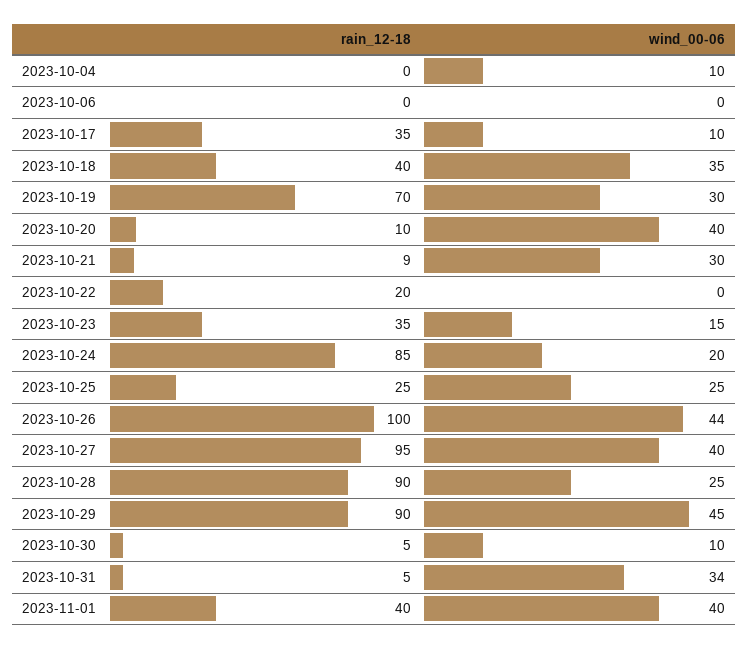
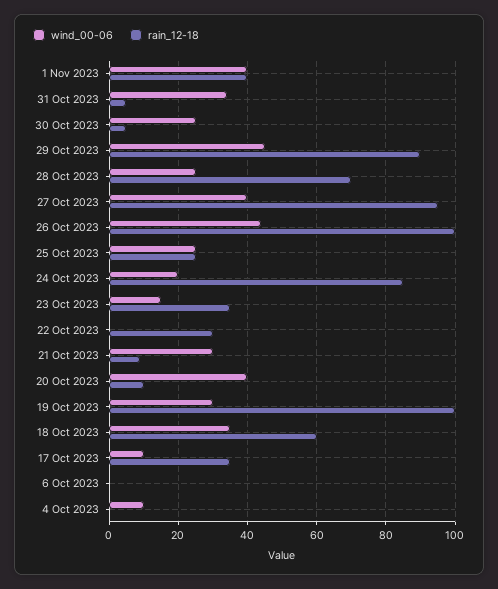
  {
    "rain_12-18": {
      "2023-10-04": 0,
      "2023-10-06": 0,
      "2023-10-17": 35,
-     "2023-10-18": 40,
+     "2023-10-18": 60,
-     "2023-10-19": 70,
+     "2023-10-19": 100,
      "2023-10-20": 10,
      "2023-10-21": 9,
-     "2023-10-22": 20,
+     "2023-10-22": 30,
      "2023-10-23": 35,
      "2023-10-24": 85,
      "2023-10-25": 25,
      "2023-10-26": 100,
      "2023-10-27": 95,
-     "2023-10-28": 90,
+     "2023-10-28": 70,
      "2023-10-29": 90,
      "2023-10-30": 5,
      "2023-10-31": 5,
      "2023-11-01": 40
    },
    "wind_00-06": {
      "2023-10-04": 10,
      "2023-10-06": 0,
      "2023-10-17": 10,
      "2023-10-18": 35,
      "2023-10-19": 30,
      "2023-10-20": 40,
      "2023-10-21": 30,
      "2023-10-22": 0,
      "2023-10-23": 15,
      "2023-10-24": 20,
      "2023-10-25": 25,
      "2023-10-26": 44,
      "2023-10-27": 40,
      "2023-10-28": 25,
      "2023-10-29": 45,
-     "2023-10-30": 10,
+     "2023-10-30": 25,
      "2023-10-31": 34,
      "2023-11-01": 40
    }
  }

